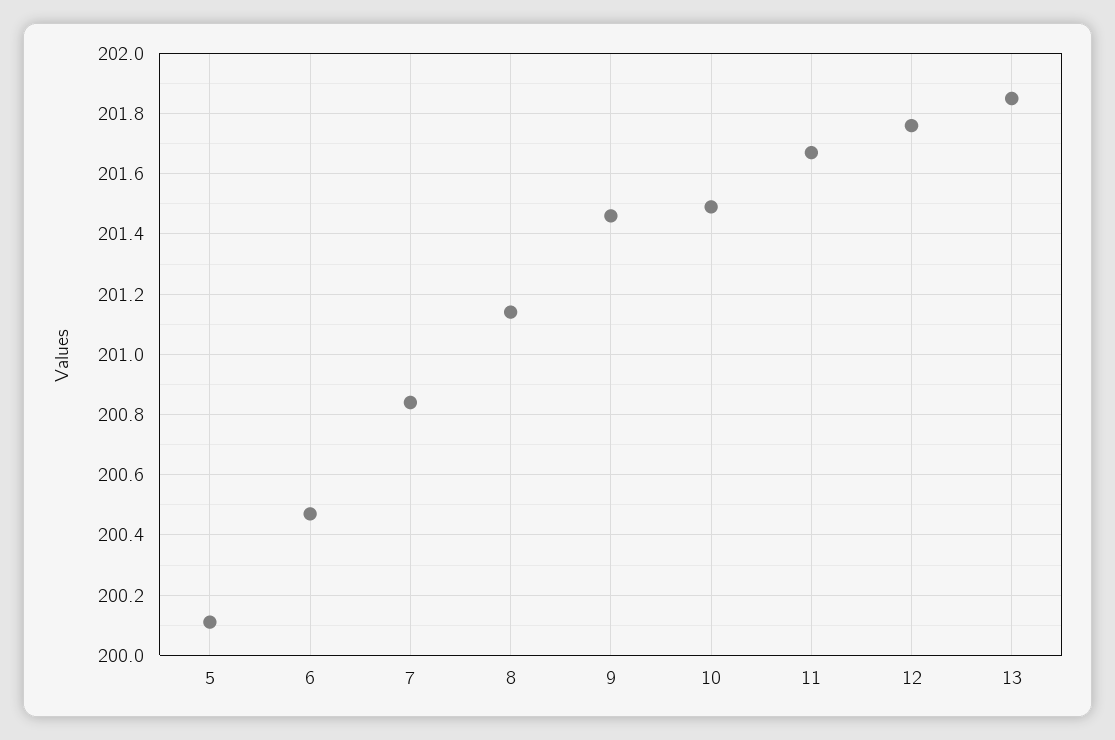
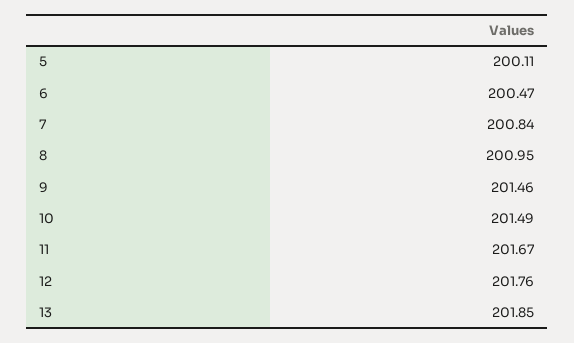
  {
    "5": 200.11,
    "6": 200.47,
    "7": 200.84,
-   "8": 201.15,
+   "8": 200.95,
    "9": 201.46,
    "10": 201.49,
    "11": 201.67,
    "12": 201.76,
    "13": 201.85
  }

